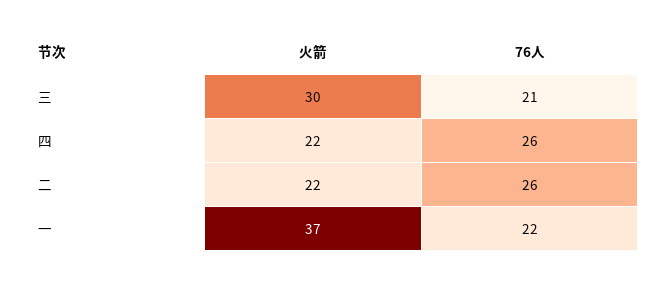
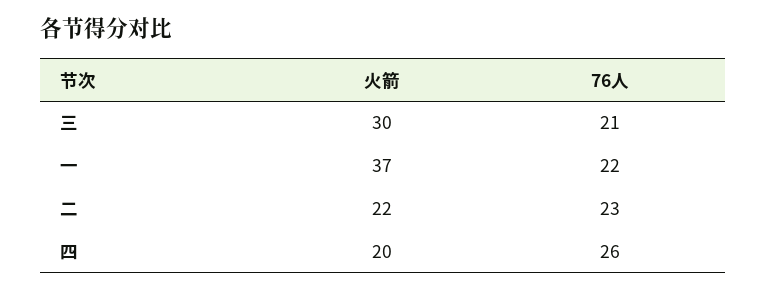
  {
    "火箭": {
      "三": 30,
-     "四": 22,
+     "四": 20,
      "二": 22,
      "一": 37
    },
    "76人": {
      "三": 21,
      "四": 26,
-     "二": 26,
+     "二": 23,
      "一": 22
    }
  }

